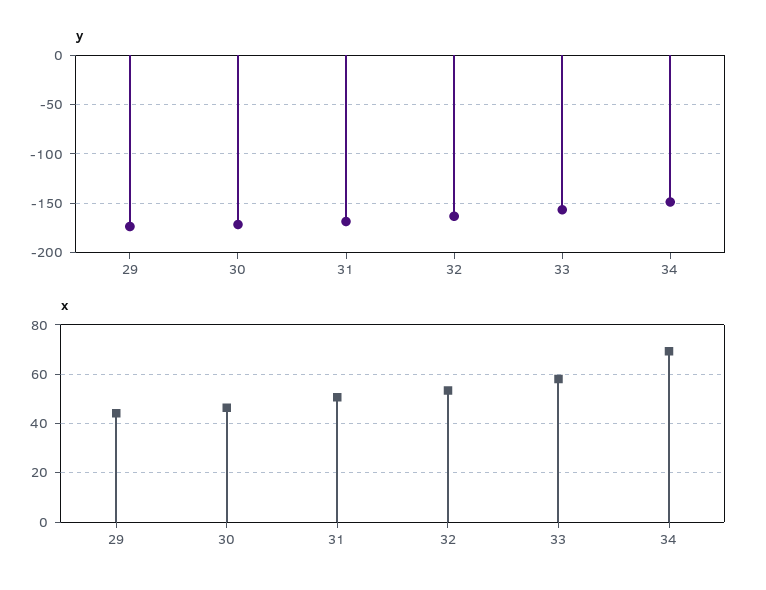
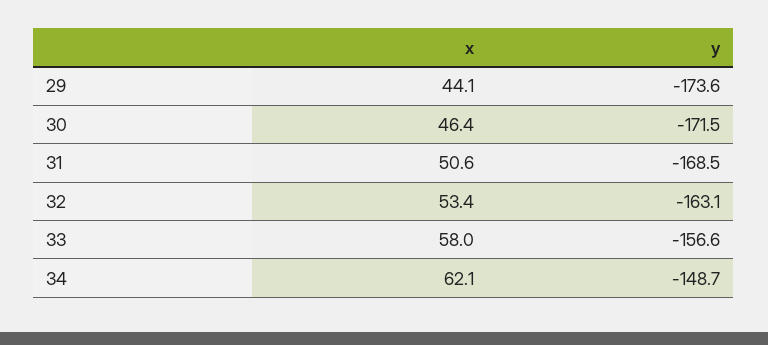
  {
    "y": {
      "29": -173.6,
      "30": -171.5,
      "31": -168.5,
      "32": -163.1,
      "33": -156.6,
      "34": -148.7
    },
    "x": {
      "29": 44.1,
      "30": 46.4,
      "31": 50.6,
      "32": 53.4,
      "33": 58,
-     "34": 70
+     "34": 62.1
    }
  }

